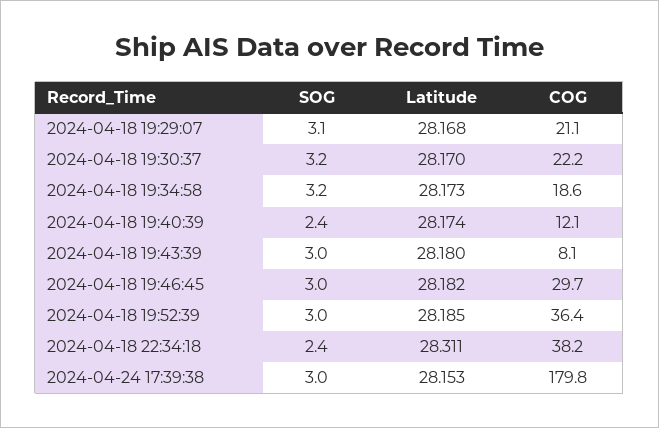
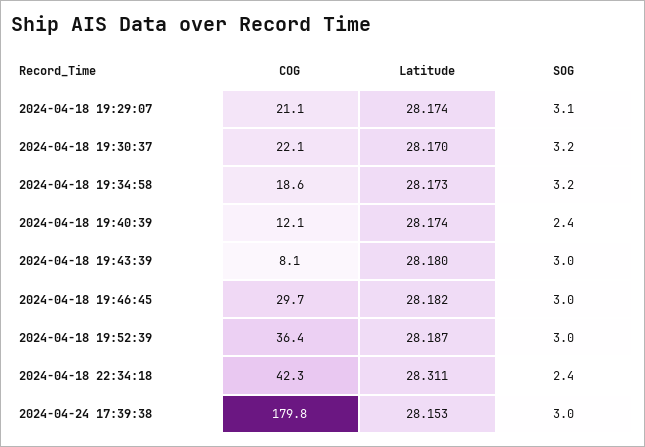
  {
    "SOG": {
      "2024-04-18 19:29:07": 3.1,
      "2024-04-18 19:30:37": 3.2,
      "2024-04-18 19:34:58": 3.2,
      "2024-04-18 19:40:39": 2.4,
      "2024-04-18 19:43:39": 3,
      "2024-04-18 19:46:45": 3,
      "2024-04-18 19:52:39": 3,
      "2024-04-18 22:34:18": 2.4,
      "2024-04-24 17:39:38": 3
    },
    "Latitude": {
-     "2024-04-18 19:29:07": 28.168,
+     "2024-04-18 19:29:07": 28.174,
      "2024-04-18 19:30:37": 28.17,
      "2024-04-18 19:34:58": 28.173,
      "2024-04-18 19:40:39": 28.174,
      "2024-04-18 19:43:39": 28.18,
      "2024-04-18 19:46:45": 28.182,
-     "2024-04-18 19:52:39": 28.185,
+     "2024-04-18 19:52:39": 28.187,
      "2024-04-18 22:34:18": 28.311,
      "2024-04-24 17:39:38": 28.153
    },
    "COG": {
      "2024-04-18 19:29:07": 21.1,
-     "2024-04-18 19:30:37": 22.2,
+     "2024-04-18 19:30:37": 22.1,
      "2024-04-18 19:34:58": 18.6,
      "2024-04-18 19:40:39": 12.1,
      "2024-04-18 19:43:39": 8.1,
      "2024-04-18 19:46:45": 29.7,
      "2024-04-18 19:52:39": 36.4,
-     "2024-04-18 22:34:18": 38.2,
+     "2024-04-18 22:34:18": 42.3,
      "2024-04-24 17:39:38": 179.8
    }
  }

